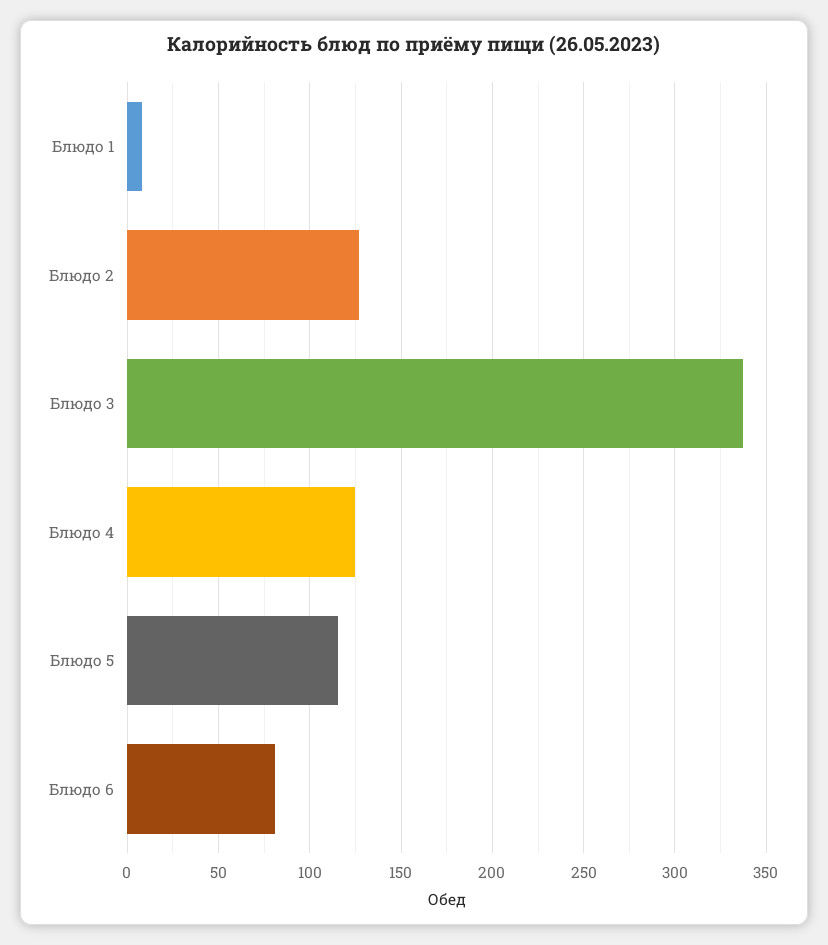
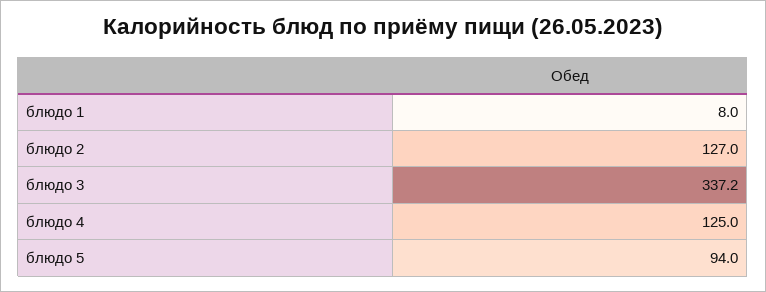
  {
    "Блюдо 1": 8,
    "Блюдо 2": 127,
    "Блюдо 3": 337.2,
    "Блюдо 4": 125,
-   "Блюдо 5": 115,
+   "Блюдо 5": 94
-   "Блюдо 6": 80
  }

